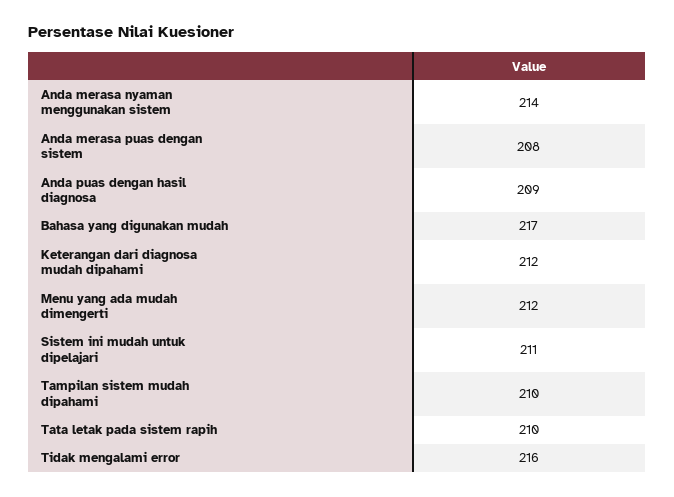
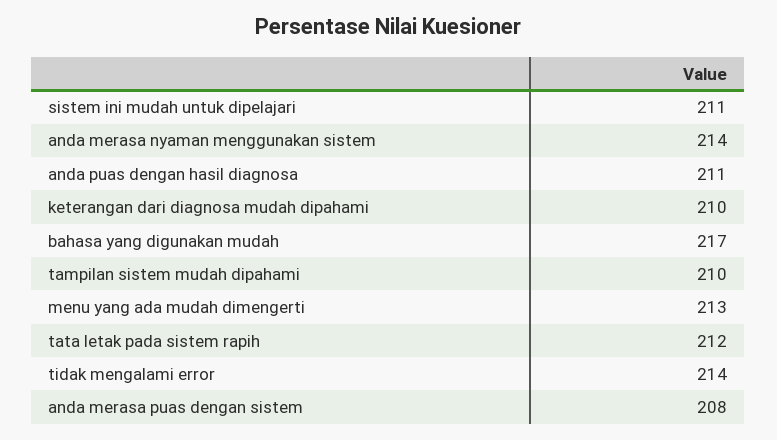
  {
    "Anda merasa nyaman menggunakan sistem": 214,
    "Anda merasa puas dengan sistem": 208,
-   "Anda puas dengan hasil diagnosa": 209,
+   "Anda puas dengan hasil diagnosa": 211,
    "Bahasa yang digunakan mudah": 217,
-   "Keterangan dari diagnosa mudah dipahami": 212,
+   "Keterangan dari diagnosa mudah dipahami": 210,
-   "Menu yang ada mudah dimengerti": 212,
+   "Menu yang ada mudah dimengerti": 213,
    "Sistem ini mudah untuk dipelajari": 211,
    "Tampilan sistem mudah dipahami": 210,
-   "Tata letak pada sistem rapih": 210,
+   "Tata letak pada sistem rapih": 212,
-   "Tidak mengalami error": 216
+   "Tidak mengalami error": 214
  }

